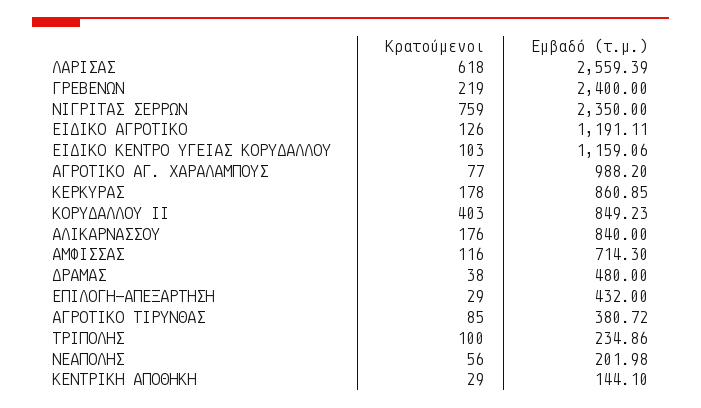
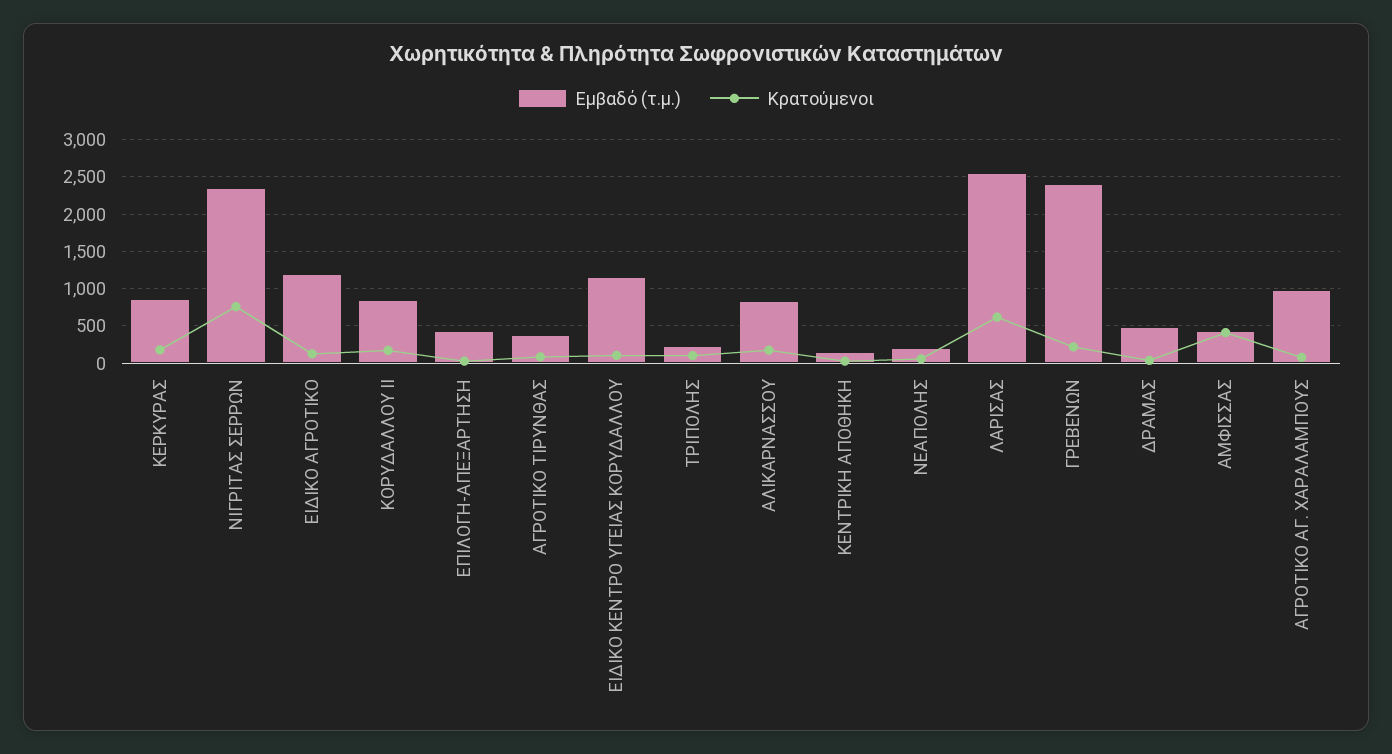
  {
    "Κρατούμενοι": {
      "ΛΑΡΙΣΑΣ": 618,
      "ΓΡΕΒΕΝΩΝ": 219,
      "ΝΙΓΡΙΤΑΣ ΣΕΡΡΩΝ": 759,
      "ΕΙΔΙΚΟ ΑΓΡΟΤΙΚΟ": 126,
      "ΕΙΔΙΚΟ ΚΕΝΤΡΟ ΥΓΕΙΑΣ ΚΟΡΥΔΑΛΛΟΥ": 103,
      "ΑΓΡΟΤΙΚΟ ΑΓ. ΧΑΡΑΛΑΜΠΟΥΣ": 77,
      "ΚΕΡΚΥΡΑΣ": 178,
-     "ΚΟΡΥΔΑΛΛΟΥ ΙΙ": 403,
+     "ΚΟΡΥΔΑΛΛΟΥ ΙΙ": 200,
      "ΑΛΙΚΑΡΝΑΣΣΟΥ": 176,
-     "ΑΜΦΙΣΣΑΣ": 116,
+     "ΑΜΦΙΣΣΑΣ": 400,
      "ΔΡΑΜΑΣ": 38,
      "ΕΠΙΛΟΓΗ-ΑΠΕΞΑΡΤΗΣΗ": 29,
      "ΑΓΡΟΤΙΚΟ ΤΙΡΥΝΘΑΣ": 85,
      "ΤΡΙΠΟΛΗΣ": 100,
      "ΝΕΑΠΟΛΗΣ": 56,
      "ΚΕΝΤΡΙΚΗ ΑΠΟΘΗΚΗ": 29
    },
    "Εμβαδό (τ.μ.)": {
      "ΛΑΡΙΣΑΣ": 2559.39,
      "ΓΡΕΒΕΝΩΝ": 2400,
      "ΝΙΓΡΙΤΑΣ ΣΕΡΡΩΝ": 2350,
      "ΕΙΔΙΚΟ ΑΓΡΟΤΙΚΟ": 1191.11,
      "ΕΙΔΙΚΟ ΚΕΝΤΡΟ ΥΓΕΙΑΣ ΚΟΡΥΔΑΛΛΟΥ": 1159.06,
      "ΑΓΡΟΤΙΚΟ ΑΓ. ΧΑΡΑΛΑΜΠΟΥΣ": 988.2,
      "ΚΕΡΚΥΡΑΣ": 860.85,
      "ΚΟΡΥΔΑΛΛΟΥ ΙΙ": 849.23,
      "ΑΛΙΚΑΡΝΑΣΣΟΥ": 840,
-     "ΑΜΦΙΣΣΑΣ": 714.3,
+     "ΑΜΦΙΣΣΑΣ": 400,
      "ΔΡΑΜΑΣ": 480,
      "ΕΠΙΛΟΓΗ-ΑΠΕΞΑΡΤΗΣΗ": 432,
      "ΑΓΡΟΤΙΚΟ ΤΙΡΥΝΘΑΣ": 380.72,
      "ΤΡΙΠΟΛΗΣ": 234.86,
      "ΝΕΑΠΟΛΗΣ": 201.98,
      "ΚΕΝΤΡΙΚΗ ΑΠΟΘΗΚΗ": 144.1
    }
  }

